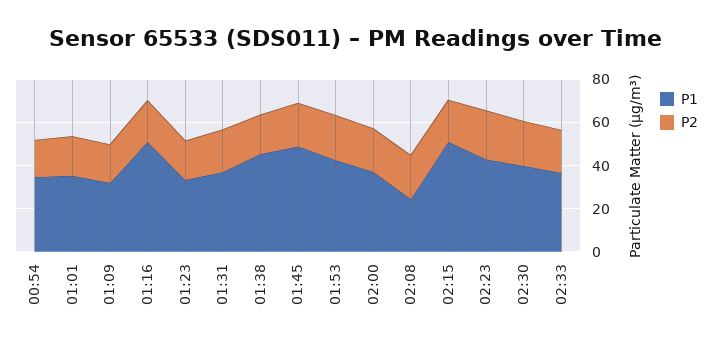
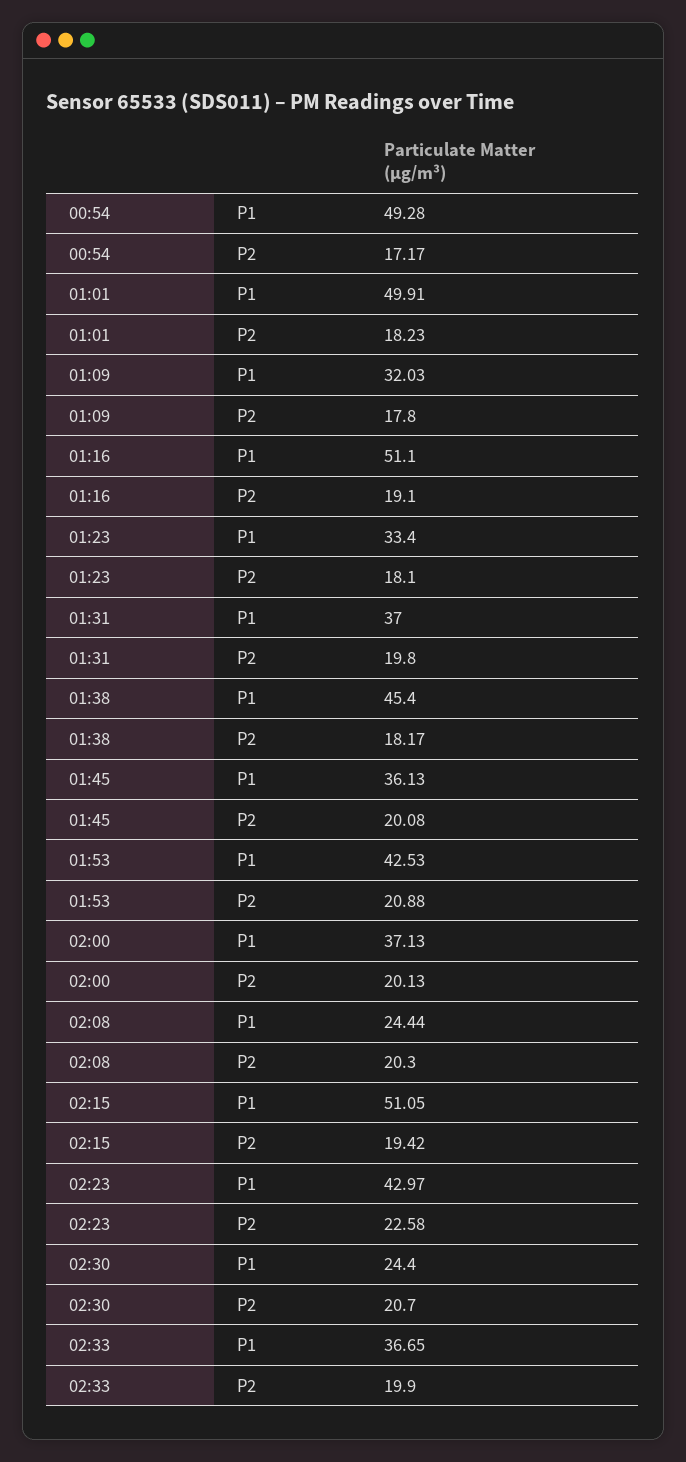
  {
    "P1": {
-     "00:54": 35,
+     "00:54": 49.28,
-     "01:01": 35,
+     "01:01": 49.91,
      "01:09": 32.03,
      "01:16": 51.1,
      "01:23": 33.4,
      "01:31": 37,
      "01:38": 45.4,
-     "01:45": 50,
+     "01:45": 36.13,
      "01:53": 42.53,
      "02:00": 37.13,
      "02:08": 24.44,
      "02:15": 51.05,
      "02:23": 42.97,
-     "02:30": 40,
+     "02:30": 24.4,
      "02:33": 36.65
    },
    "P2": {
      "00:54": 17.17,
      "01:01": 18.23,
      "01:09": 17.8,
      "01:16": 19.1,
      "01:23": 18.1,
      "01:31": 19.8,
      "01:38": 18.17,
      "01:45": 20.08,
      "01:53": 20.88,
      "02:00": 20.13,
      "02:08": 20.3,
      "02:15": 19.42,
      "02:23": 22.58,
      "02:30": 20.7,
      "02:33": 19.9
    }
  }

